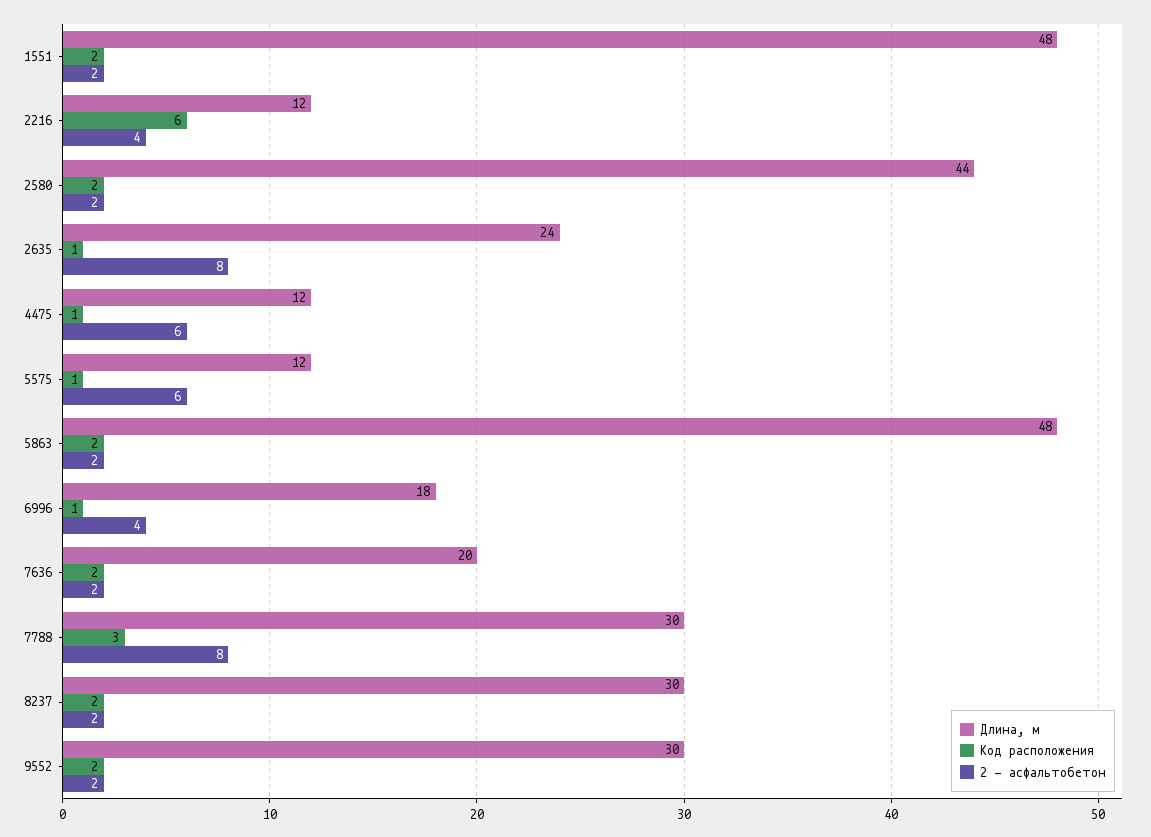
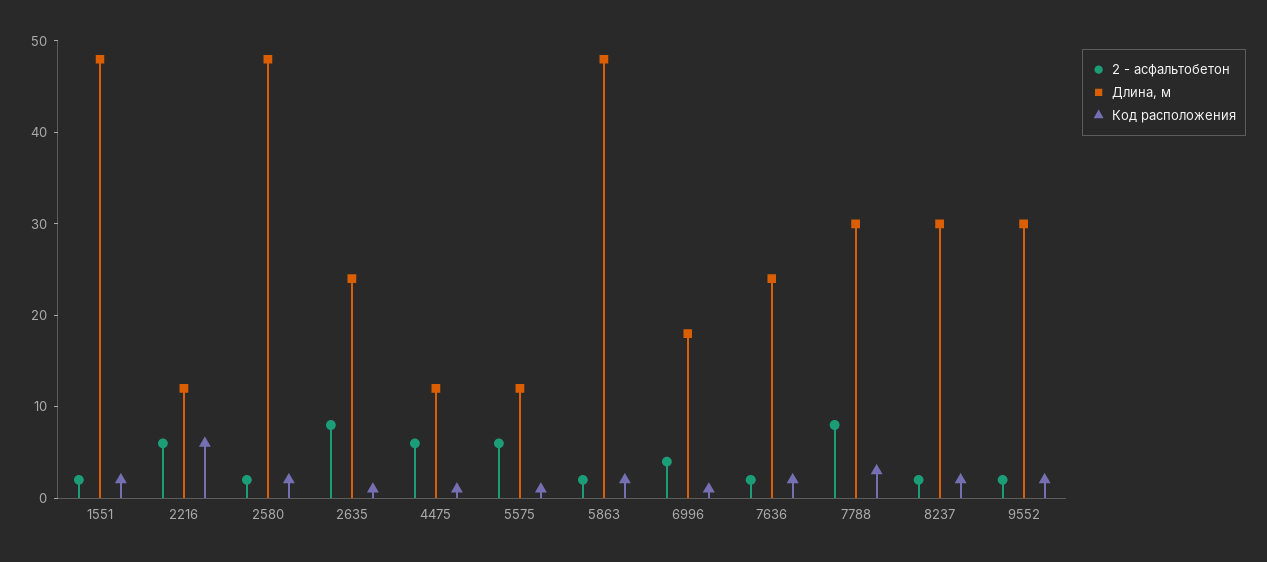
  {
    "Длина, м": {
      "1551": 48,
      "2216": 12,
-     "2580": 44,
+     "2580": 48,
      "2635": 24,
      "4475": 12,
      "5575": 12,
      "5863": 48,
      "6996": 18,
-     "7636": 20,
+     "7636": 24,
      "7788": 30,
      "8237": 30,
      "9552": 30
    },
    "Код расположения": {
      "1551": 2,
      "2216": 6,
      "2580": 2,
      "2635": 1,
      "4475": 1,
      "5575": 1,
      "5863": 2,
      "6996": 1,
      "7636": 2,
      "7788": 3,
      "8237": 2,
      "9552": 2
    },
    "2 - асфальтобетон": {
      "1551": 2,
-     "2216": 4,
+     "2216": 6,
      "2580": 2,
      "2635": 8,
      "4475": 6,
      "5575": 6,
      "5863": 2,
      "6996": 4,
      "7636": 2,
      "7788": 8,
      "8237": 2,
      "9552": 2
    }
  }

